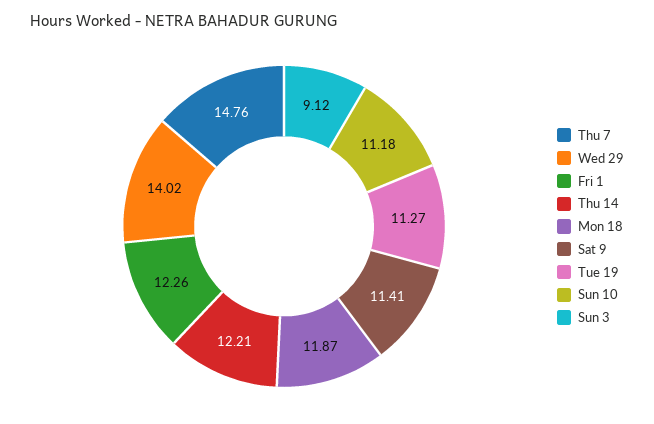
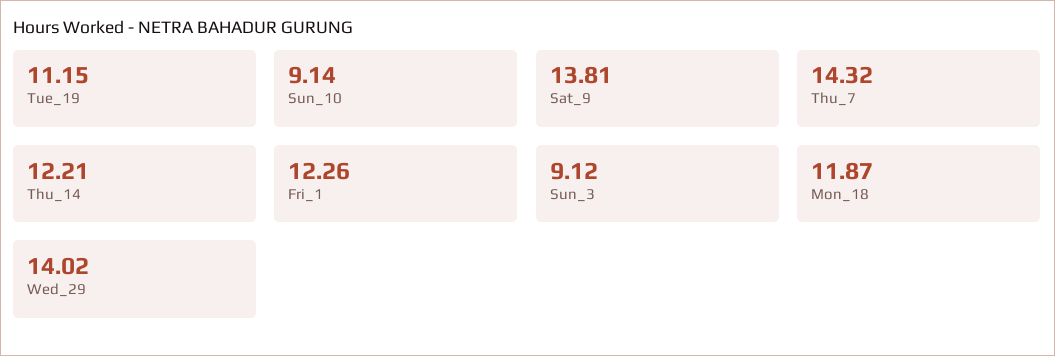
  {
-   "Thu 7": 14.76,
+   "Thu 7": 14.32,
    "Wed 29": 14.02,
    "Fri 1": 12.26,
    "Thu 14": 12.21,
    "Mon 18": 11.87,
-   "Sat 9": 11.41,
+   "Sat 9": 13.81,
-   "Tue 19": 11.27,
+   "Tue 19": 11.15,
-   "Sun 10": 11.18,
+   "Sun 10": 9.14,
    "Sun 3": 9.12
  }

